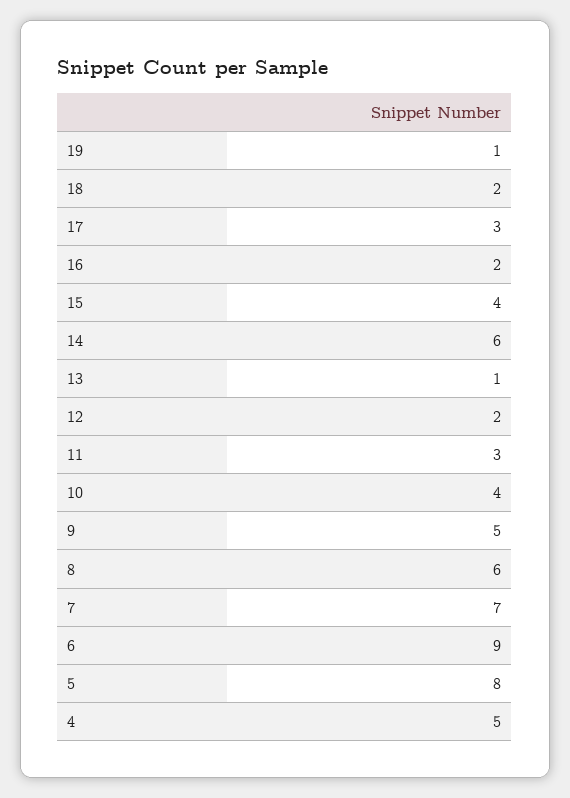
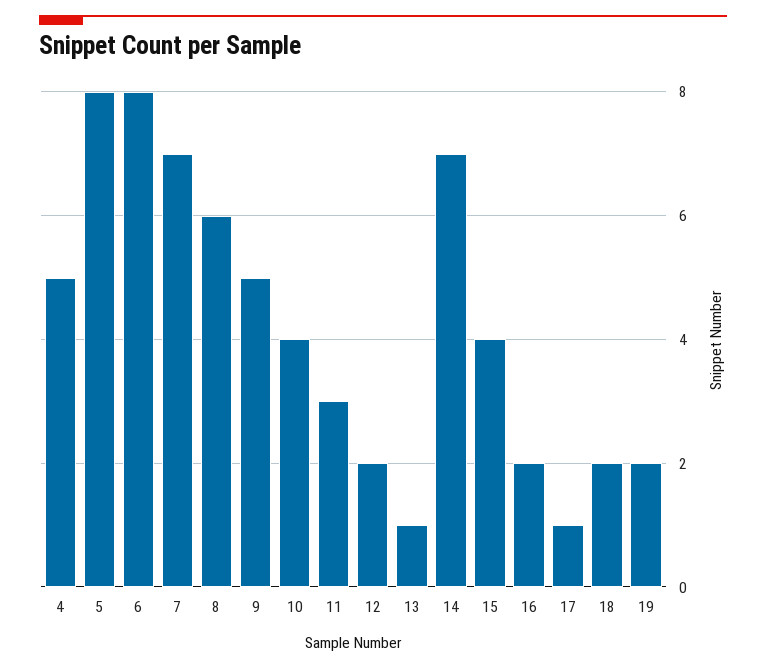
  {
-   "19": 1,
+   "19": 2,
    "18": 2,
-   "17": 3,
+   "17": 1,
    "16": 2,
    "15": 4,
-   "14": 6,
+   "14": 7,
    "13": 1,
    "12": 2,
    "11": 3,
    "10": 4,
    "9": 5,
    "8": 6,
    "7": 7,
-   "6": 9,
+   "6": 8,
    "5": 8,
    "4": 5
  }

